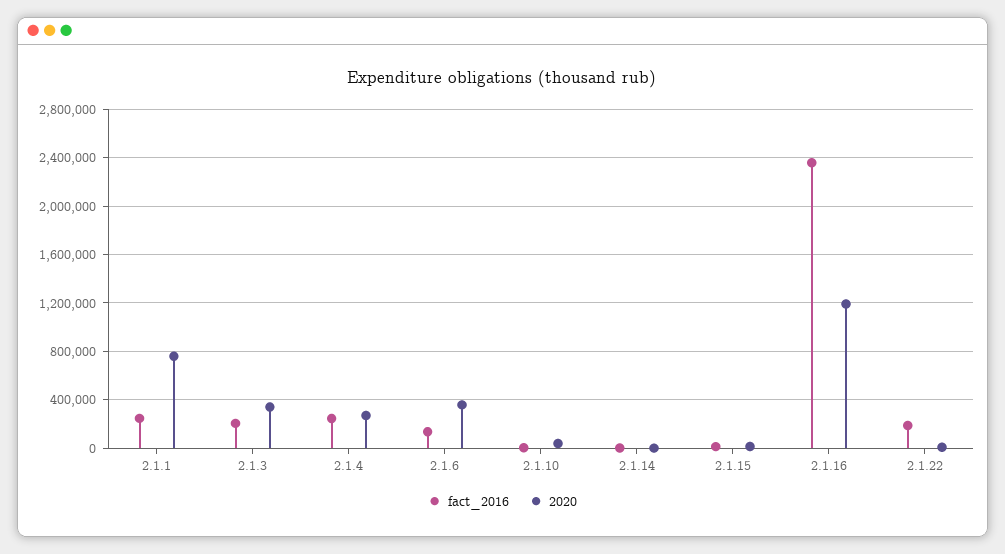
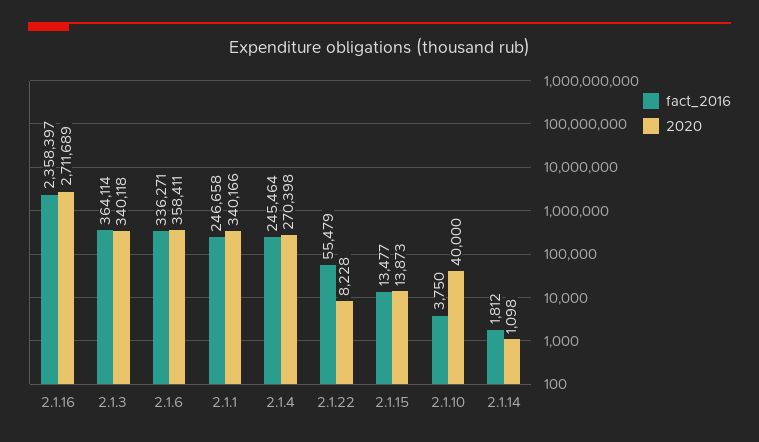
  {
    "fact_2016": {
      "2.1.1": 246658,
-     "2.1.3": 200000,
+     "2.1.3": 364114,
      "2.1.4": 245464,
-     "2.1.6": 150000,
+     "2.1.6": 336271,
      "2.1.10": 3750,
      "2.1.14": 1812,
      "2.1.15": 13477,
      "2.1.16": 2358397,
-     "2.1.22": 200000
+     "2.1.22": 55479
    },
    "2020": {
-     "2.1.1": 750000,
+     "2.1.1": 340166,
      "2.1.3": 340118,
      "2.1.4": 270398,
      "2.1.6": 358411,
      "2.1.10": 40000,
      "2.1.14": 1098,
      "2.1.15": 13873,
-     "2.1.16": 1200000,
+     "2.1.16": 2711689,
      "2.1.22": 8228
    }
  }

